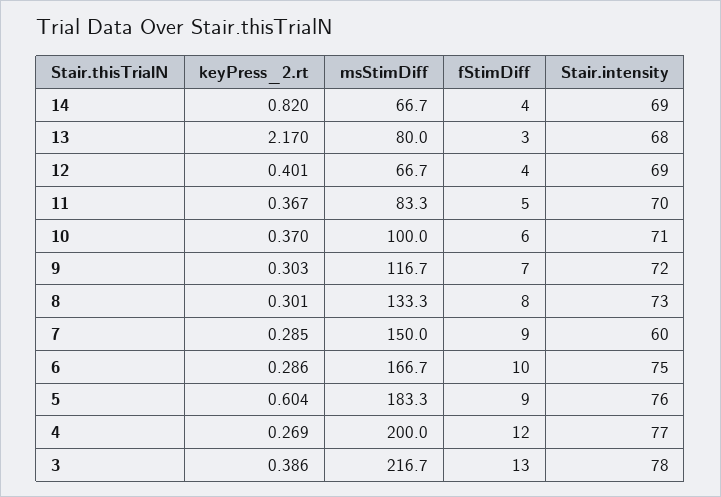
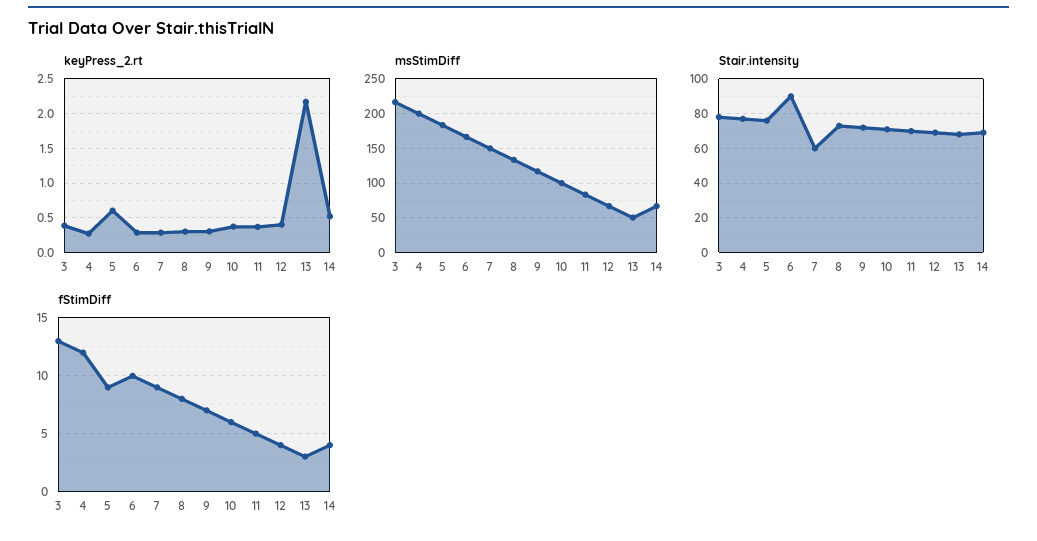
  {
    "keyPress_2.rt": {
-     "14": 0.82,
+     "14": 0.5,
      "13": 2.17,
      "12": 0.401,
      "11": 0.367,
      "10": 0.37,
      "9": 0.303,
      "8": 0.301,
      "7": 0.285,
      "6": 0.286,
      "5": 0.604,
      "4": 0.269,
      "3": 0.386
    },
    "msStimDiff": {
      "14": 66.7,
-     "13": 80,
+     "13": 50,
      "12": 66.7,
      "11": 83.3,
      "10": 100,
      "9": 116.7,
      "8": 133.3,
      "7": 150,
      "6": 166.7,
      "5": 183.3,
      "4": 200,
      "3": 216.7
    },
    "fStimDiff": {
      "14": 4,
      "13": 3,
      "12": 4,
      "11": 5,
      "10": 6,
      "9": 7,
      "8": 8,
      "7": 9,
      "6": 10,
      "5": 9,
      "4": 12,
      "3": 13
    },
    "Stair.intensity": {
      "14": 69,
      "13": 68,
      "12": 69,
      "11": 70,
      "10": 71,
      "9": 72,
      "8": 73,
      "7": 60,
-     "6": 75,
+     "6": 90,
      "5": 76,
      "4": 77,
      "3": 78
    }
  }

